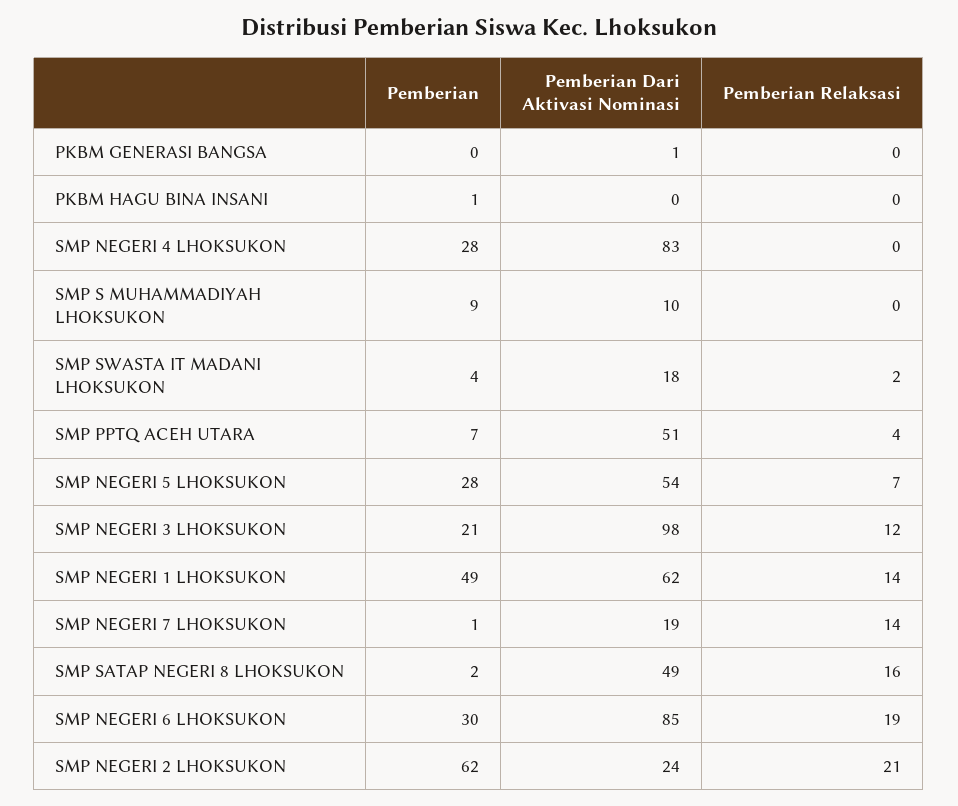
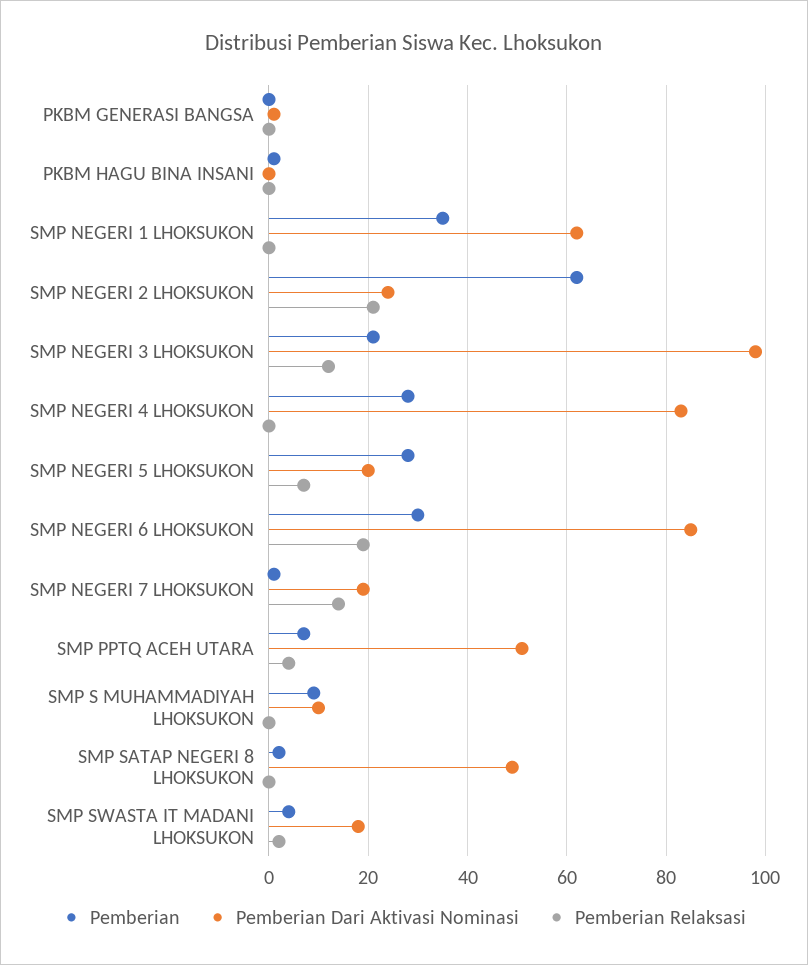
  {
    "Pemberian": {
      "PKBM GENERASI BANGSA": 0,
      "PKBM HAGU BINA INSANI": 1,
      "SMP NEGERI 4 LHOKSUKON": 28,
      "SMP S MUHAMMADIYAH LHOKSUKON": 9,
      "SMP SWASTA IT MADANI LHOKSUKON": 4,
      "SMP PPTQ ACEH UTARA": 7,
      "SMP NEGERI 5 LHOKSUKON": 28,
      "SMP NEGERI 3 LHOKSUKON": 21,
-     "SMP NEGERI 1 LHOKSUKON": 49,
+     "SMP NEGERI 1 LHOKSUKON": 35,
      "SMP NEGERI 7 LHOKSUKON": 1,
      "SMP SATAP NEGERI 8 LHOKSUKON": 2,
      "SMP NEGERI 6 LHOKSUKON": 30,
      "SMP NEGERI 2 LHOKSUKON": 62
    },
    "Pemberian Dari Aktivasi Nominasi": {
      "PKBM GENERASI BANGSA": 1,
      "PKBM HAGU BINA INSANI": 0,
      "SMP NEGERI 4 LHOKSUKON": 83,
      "SMP S MUHAMMADIYAH LHOKSUKON": 10,
      "SMP SWASTA IT MADANI LHOKSUKON": 18,
      "SMP PPTQ ACEH UTARA": 51,
-     "SMP NEGERI 5 LHOKSUKON": 54,
+     "SMP NEGERI 5 LHOKSUKON": 20,
      "SMP NEGERI 3 LHOKSUKON": 98,
      "SMP NEGERI 1 LHOKSUKON": 62,
      "SMP NEGERI 7 LHOKSUKON": 19,
      "SMP SATAP NEGERI 8 LHOKSUKON": 49,
      "SMP NEGERI 6 LHOKSUKON": 85,
      "SMP NEGERI 2 LHOKSUKON": 24
    },
    "Pemberian Relaksasi": {
      "PKBM GENERASI BANGSA": 0,
      "PKBM HAGU BINA INSANI": 0,
      "SMP NEGERI 4 LHOKSUKON": 0,
      "SMP S MUHAMMADIYAH LHOKSUKON": 0,
      "SMP SWASTA IT MADANI LHOKSUKON": 2,
      "SMP PPTQ ACEH UTARA": 4,
      "SMP NEGERI 5 LHOKSUKON": 7,
      "SMP NEGERI 3 LHOKSUKON": 12,
-     "SMP NEGERI 1 LHOKSUKON": 14,
+     "SMP NEGERI 1 LHOKSUKON": 0,
      "SMP NEGERI 7 LHOKSUKON": 14,
-     "SMP SATAP NEGERI 8 LHOKSUKON": 16,
+     "SMP SATAP NEGERI 8 LHOKSUKON": 0,
      "SMP NEGERI 6 LHOKSUKON": 19,
      "SMP NEGERI 2 LHOKSUKON": 21
    }
  }

